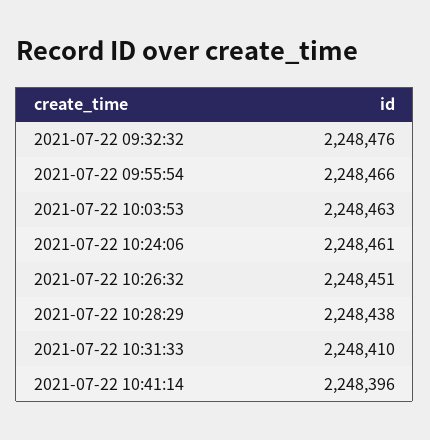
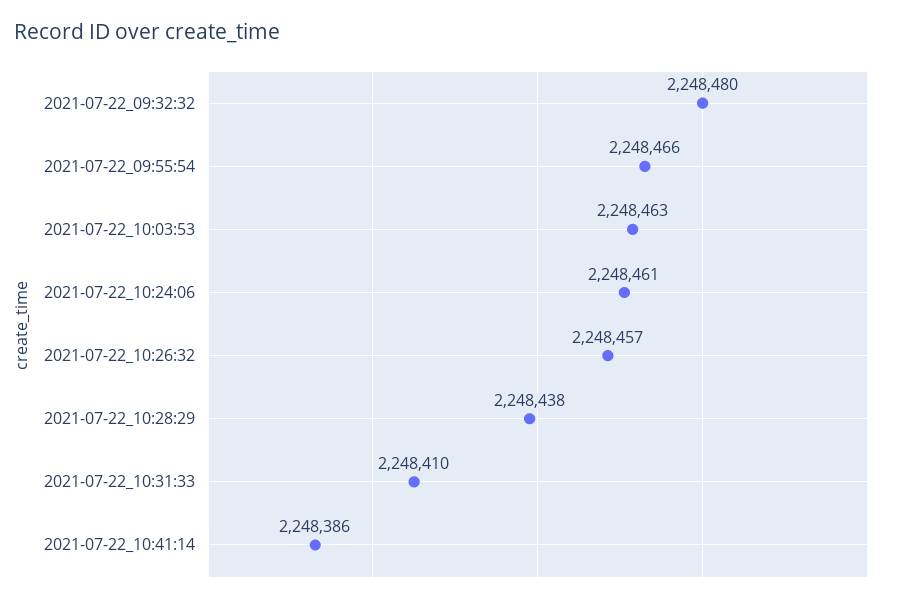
  {
-   "2021-07-22 09:32:32": 2248476,
+   "2021-07-22 09:32:32": 2248480,
    "2021-07-22 09:55:54": 2248466,
    "2021-07-22 10:03:53": 2248463,
    "2021-07-22 10:24:06": 2248461,
-   "2021-07-22 10:26:32": 2248451,
+   "2021-07-22 10:26:32": 2248457,
    "2021-07-22 10:28:29": 2248438,
    "2021-07-22 10:31:33": 2248410,
-   "2021-07-22 10:41:14": 2248396
+   "2021-07-22 10:41:14": 2248386
  }

